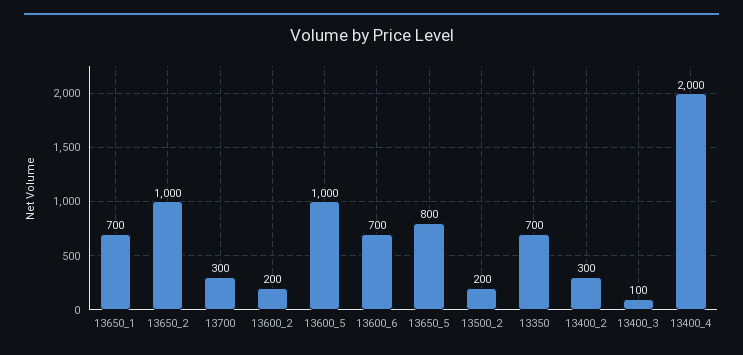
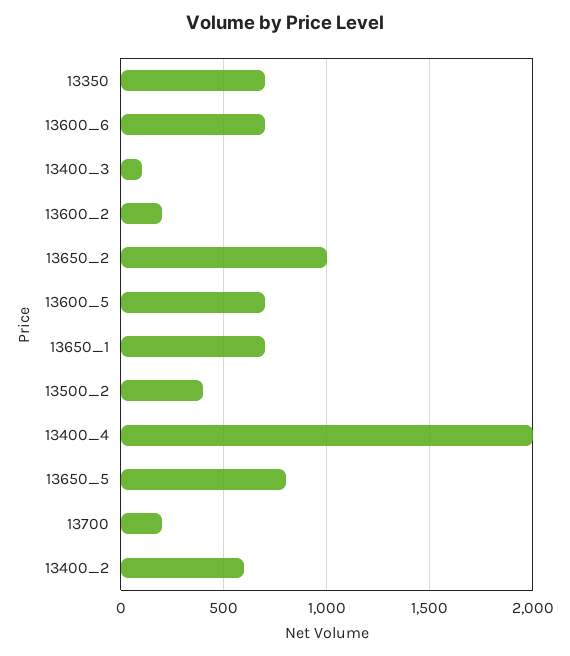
  {
    "13650_1": 700,
    "13650_2": 1000,
-   "13700": 300,
+   "13700": 200,
    "13600_2": 200,
-   "13600_5": 1000,
+   "13600_5": 700,
    "13600_6": 700,
    "13650_5": 800,
-   "13500_2": 200,
+   "13500_2": 400,
    "13350": 700,
-   "13400_2": 300,
+   "13400_2": 600,
    "13400_3": 100,
    "13400_4": 2000
  }

